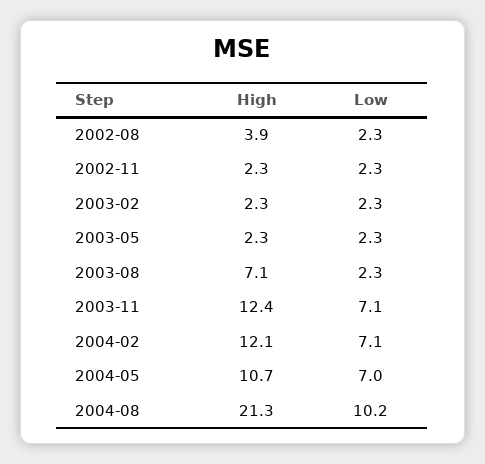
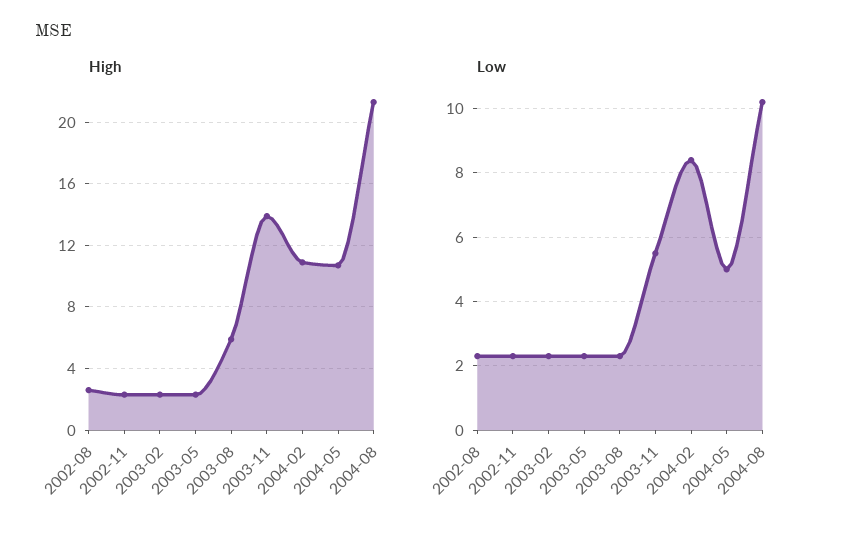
  {
    "High": {
-     "2002-08": 3.9,
+     "2002-08": 2.5,
      "2002-11": 2.3,
      "2003-02": 2.3,
      "2003-05": 2.3,
-     "2003-08": 7.1,
+     "2003-08": 6,
-     "2003-11": 12.4,
+     "2003-11": 14,
-     "2004-02": 12.1,
+     "2004-02": 11,
      "2004-05": 10.7,
      "2004-08": 21.3
    },
    "Low": {
      "2002-08": 2.3,
      "2002-11": 2.3,
      "2003-02": 2.3,
      "2003-05": 2.3,
      "2003-08": 2.3,
-     "2003-11": 7.1,
+     "2003-11": 5.5,
-     "2004-02": 7.1,
+     "2004-02": 8.5,
-     "2004-05": 7,
+     "2004-05": 5,
      "2004-08": 10.2
    }
  }

